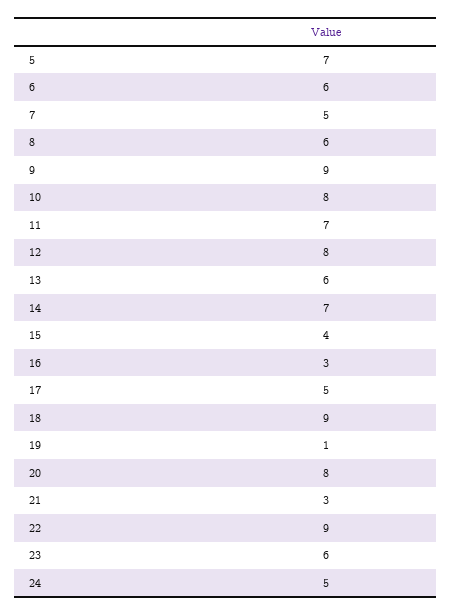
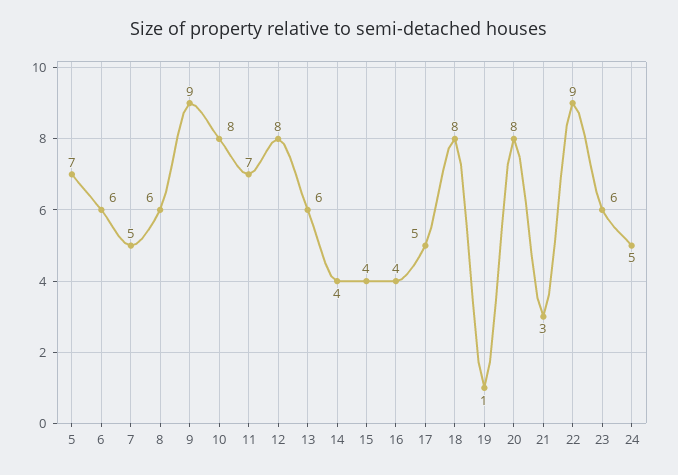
  {
    "5": 7,
    "6": 6,
    "7": 5,
    "8": 6,
    "9": 9,
    "10": 8,
    "11": 7,
    "12": 8,
    "13": 6,
-   "14": 7,
+   "14": 4,
    "15": 4,
-   "16": 3,
+   "16": 4,
    "17": 5,
-   "18": 9,
+   "18": 8,
    "19": 1,
    "20": 8,
    "21": 3,
    "22": 9,
    "23": 6,
    "24": 5
  }

